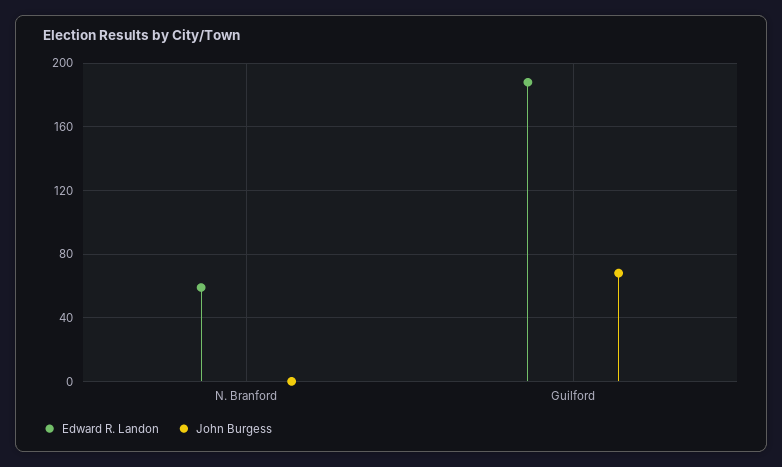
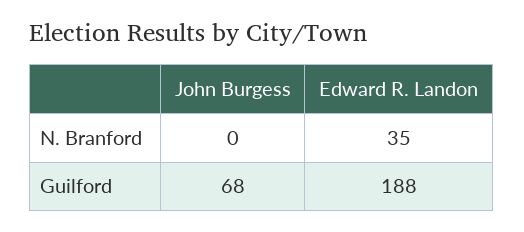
  {
    "Edward R. Landon": {
-     "N. Branford": 60,
+     "N. Branford": 35,
      "Guilford": 188
    },
    "John Burgess": {
      "N. Branford": 0,
      "Guilford": 68
    }
  }

